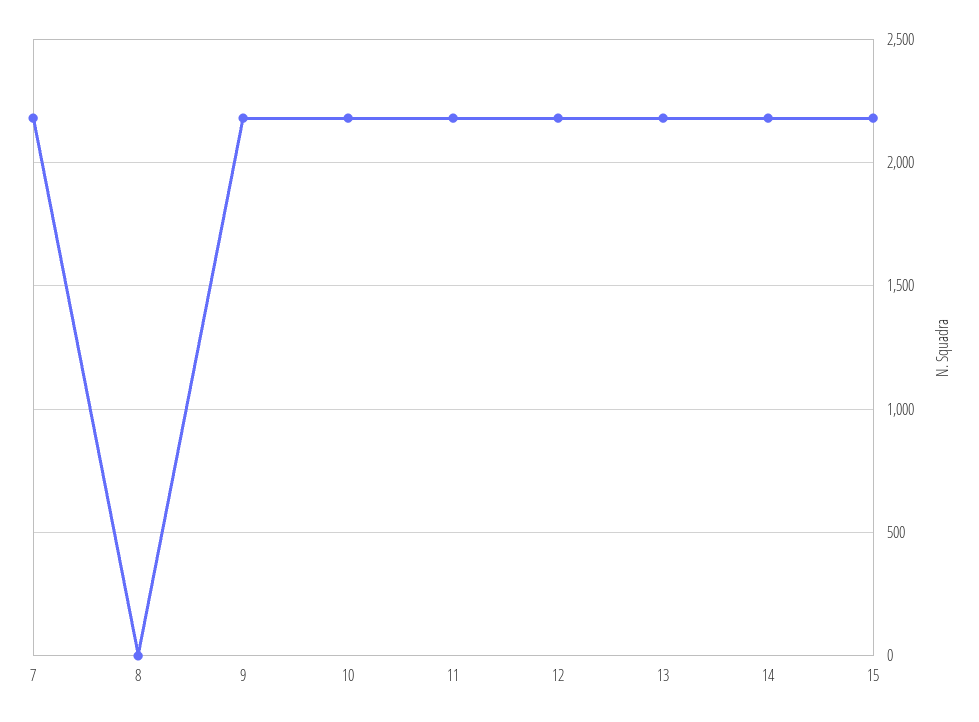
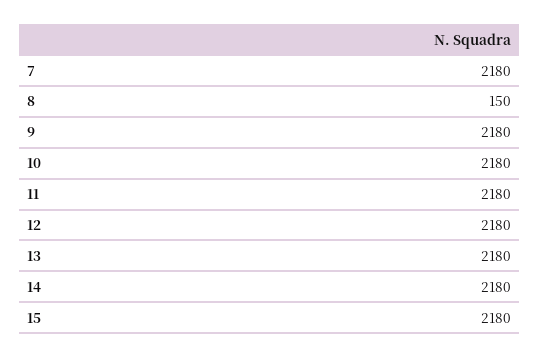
  {
    "7": 2180,
-   "8": 0,
+   "8": 150,
    "9": 2180,
    "10": 2180,
    "11": 2180,
    "12": 2180,
    "13": 2180,
    "14": 2180,
    "15": 2180
  }

